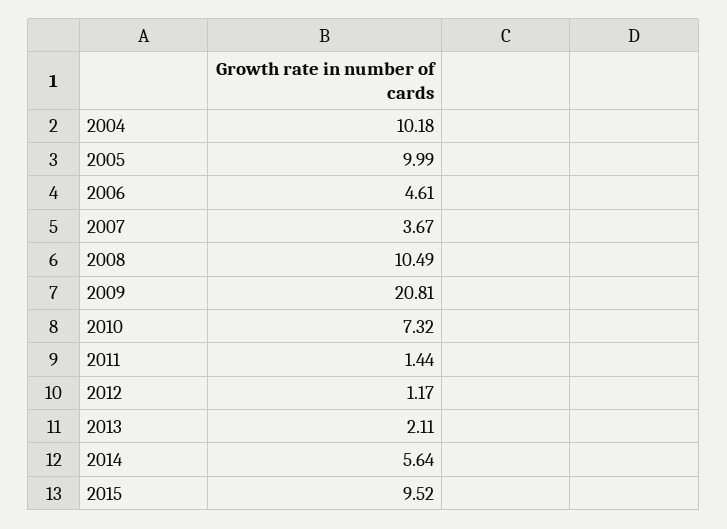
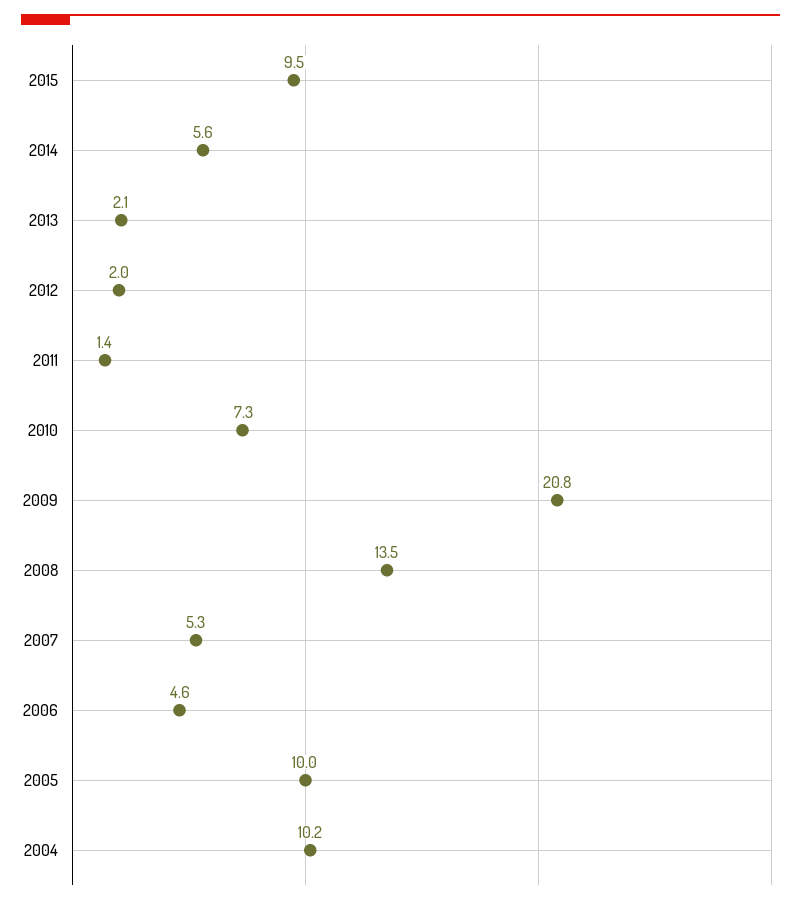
  {
    "2004": 10.18,
    "2005": 9.99,
    "2006": 4.61,
-   "2007": 3.67,
+   "2007": 5.3,
-   "2008": 10.49,
+   "2008": 13.5,
    "2009": 20.81,
    "2010": 7.32,
    "2011": 1.44,
-   "2012": 1.17,
+   "2012": 2,
    "2013": 2.11,
    "2014": 5.64,
    "2015": 9.52
  }

